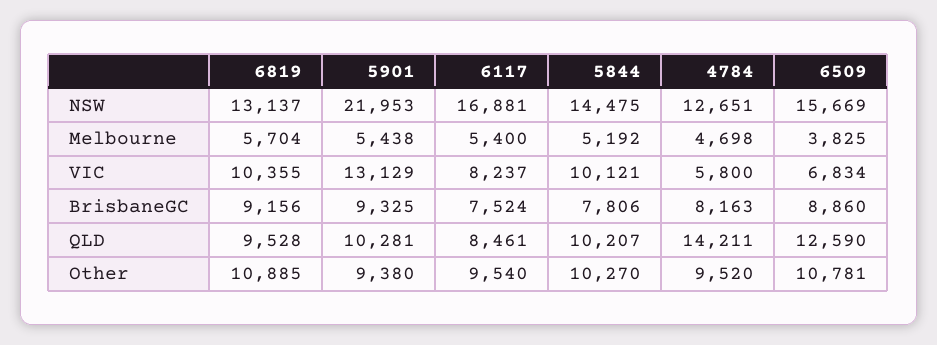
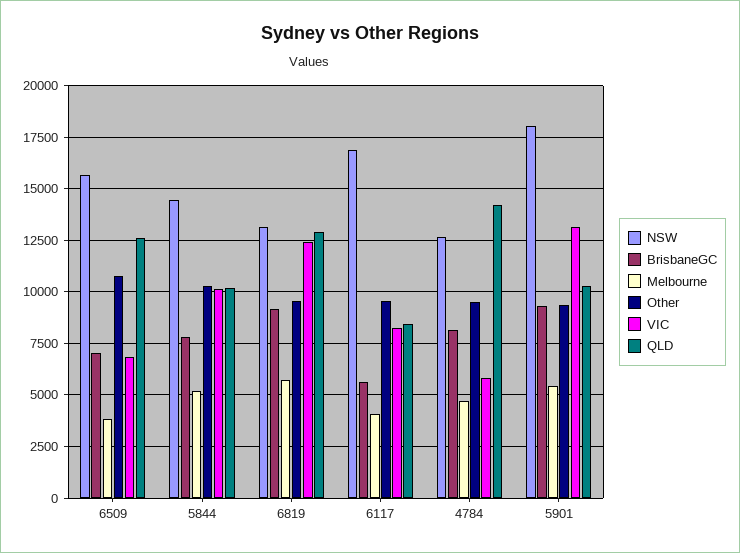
  {
    "NSW": {
      "6819": 13137,
-     "5901": 21953,
+     "5901": 18000,
      "6117": 16881,
      "5844": 14475,
      "4784": 12651,
      "6509": 15669
    },
    "Melbourne": {
      "6819": 5704,
      "5901": 5438,
-     "6117": 5400,
+     "6117": 4000,
      "5844": 5192,
      "4784": 4698,
      "6509": 3825
    },
    "VIC": {
-     "6819": 10355,
+     "6819": 12500,
      "5901": 13129,
      "6117": 8237,
      "5844": 10121,
      "4784": 5800,
      "6509": 6834
    },
    "BrisbaneGC": {
      "6819": 9156,
      "5901": 9325,
-     "6117": 7524,
+     "6117": 5500,
      "5844": 7806,
      "4784": 8163,
-     "6509": 8860
+     "6509": 7000
    },
    "QLD": {
-     "6819": 9528,
+     "6819": 13000,
      "5901": 10281,
      "6117": 8461,
      "5844": 10207,
      "4784": 14211,
      "6509": 12590
    },
    "Other": {
-     "6819": 10885,
+     "6819": 9500,
      "5901": 9380,
      "6117": 9540,
      "5844": 10270,
      "4784": 9520,
      "6509": 10781
    }
  }

